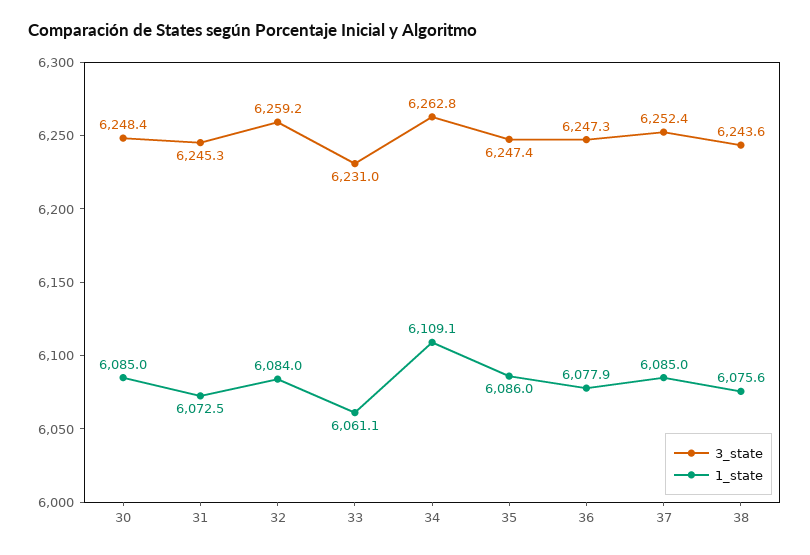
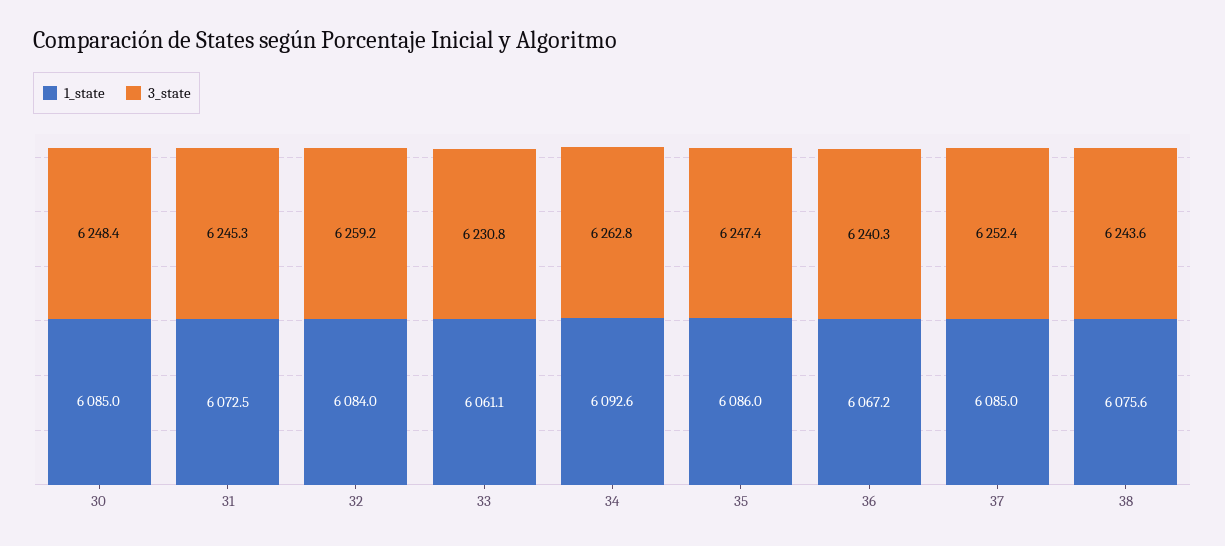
  {
    "3_state": {
      "30": 6248.4,
      "31": 6245.3,
      "32": 6259.2,
-     "33": 6231,
+     "33": 6230.8,
      "34": 6262.8,
      "35": 6247.4,
-     "36": 6247.3,
+     "36": 6240.3,
      "37": 6252.4,
      "38": 6243.6
    },
    "1_state": {
      "30": 6085,
      "31": 6072.5,
      "32": 6084,
      "33": 6061.1,
-     "34": 6109.1,
+     "34": 6092.6,
      "35": 6086,
-     "36": 6077.9,
+     "36": 6067.2,
      "37": 6085,
      "38": 6075.6
    }
  }

